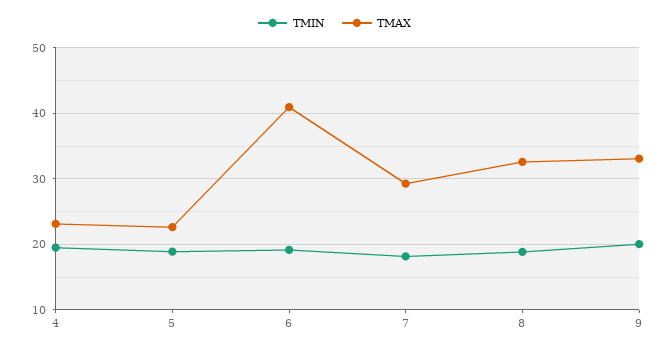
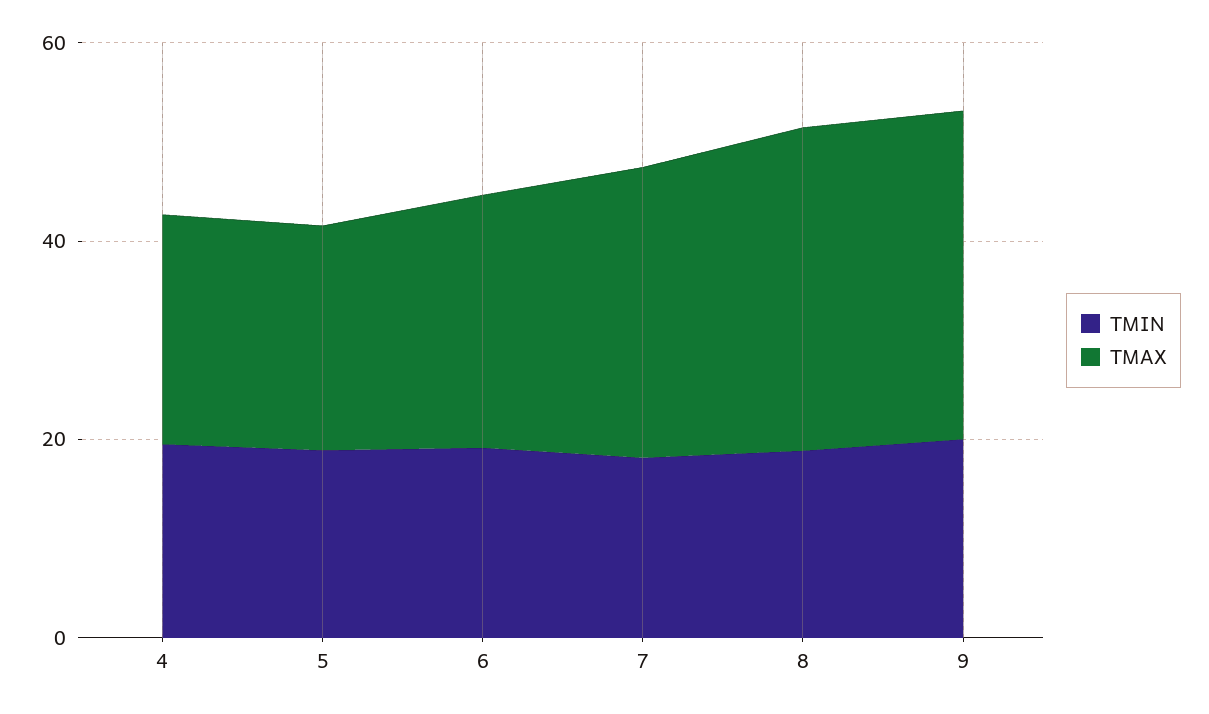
  {
    "TMIN": {
      "4": 20,
      "5": 19,
      "6": 19,
      "7": 18,
      "8": 19,
      "9": 20
    },
    "TMAX": {
      "4": 23,
      "5": 23,
-     "6": 41,
+     "6": 25,
      "7": 29,
      "8": 33,
      "9": 33
    }
  }

